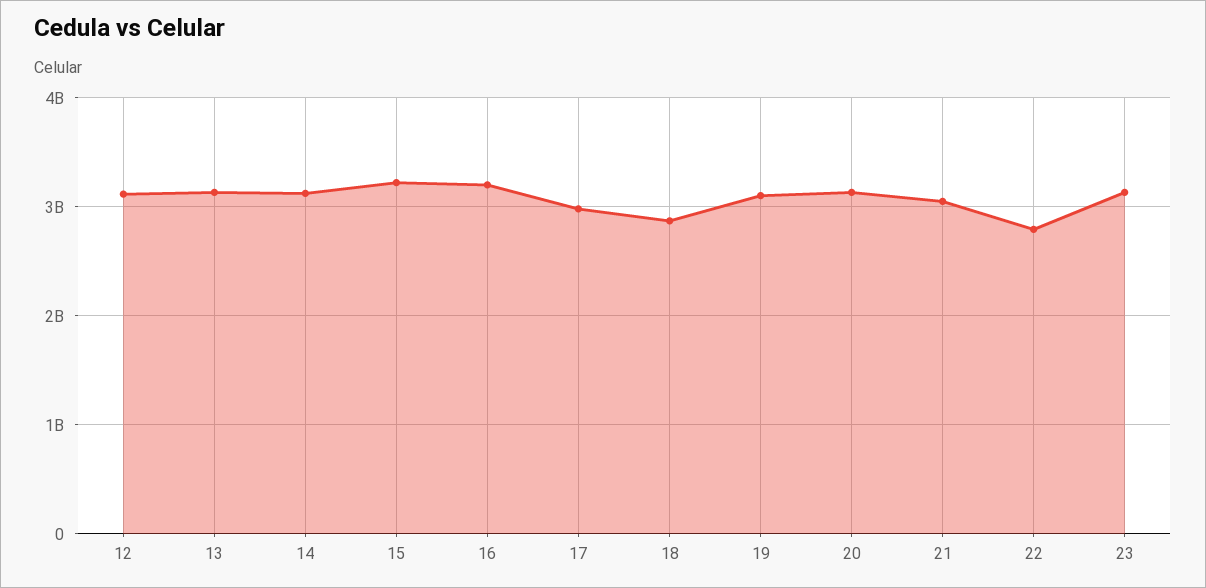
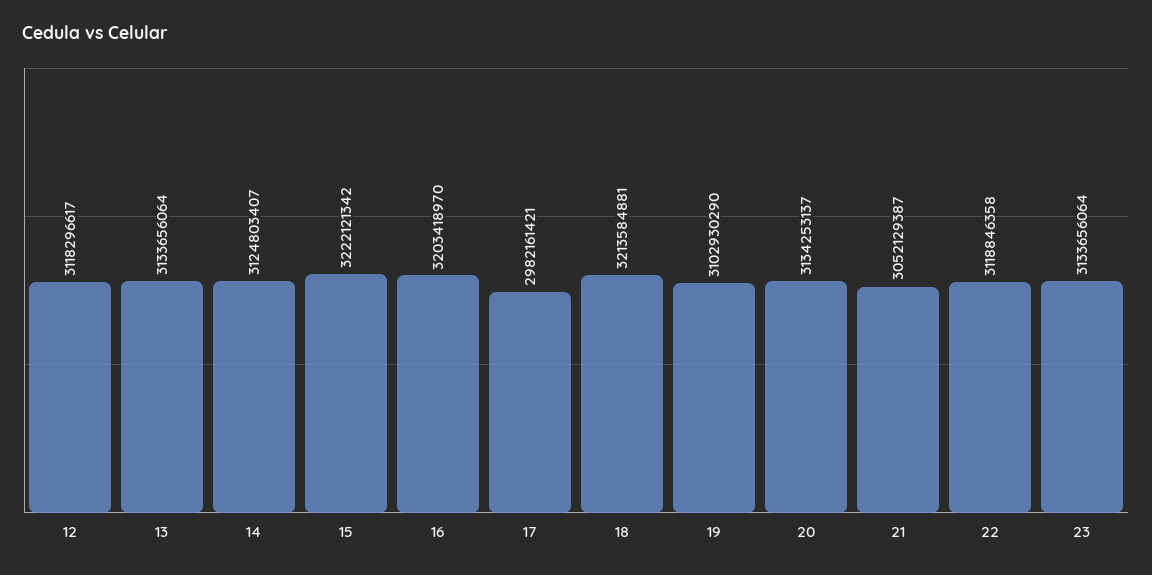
  {
    "12": 3118296617,
    "13": 3133656064,
    "14": 3124803407,
    "15": 3222121342,
    "16": 3203418970,
    "17": 2982161421,
-   "18": 2900000000,
+   "18": 3213584881,
    "19": 3102930290,
    "20": 3134253137,
    "21": 3052129387,
-   "22": 2800000000,
+   "22": 3118846358,
    "23": 3133656064
  }

